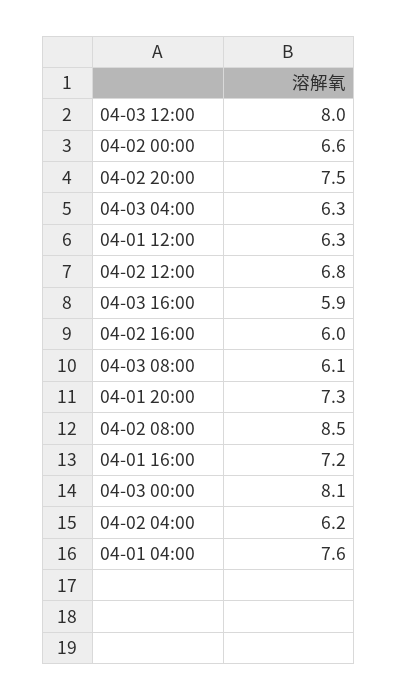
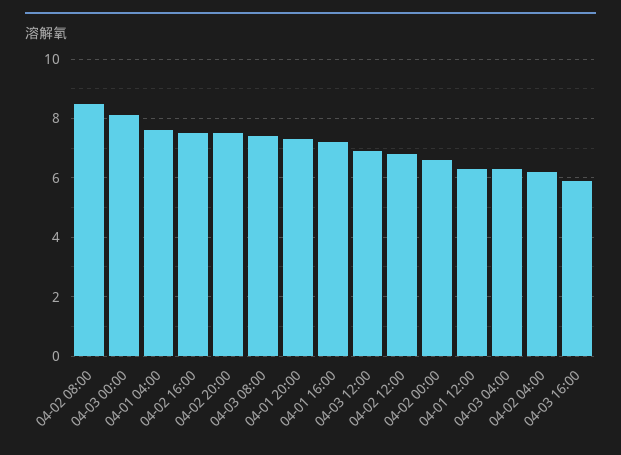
  {
-   "04-03 12:00": 8,
+   "04-03 12:00": 7,
    "04-02 00:00": 6.6,
    "04-02 20:00": 7.5,
    "04-03 04:00": 6.3,
    "04-01 12:00": 6.3,
    "04-02 12:00": 6.8,
    "04-03 16:00": 5.9,
-   "04-02 16:00": 6,
+   "04-02 16:00": 7.5,
-   "04-03 08:00": 6.1,
+   "04-03 08:00": 7.5,
    "04-01 20:00": 7.3,
    "04-02 08:00": 8.5,
    "04-01 16:00": 7.2,
    "04-03 00:00": 8.1,
    "04-02 04:00": 6.2,
    "04-01 04:00": 7.6
  }

